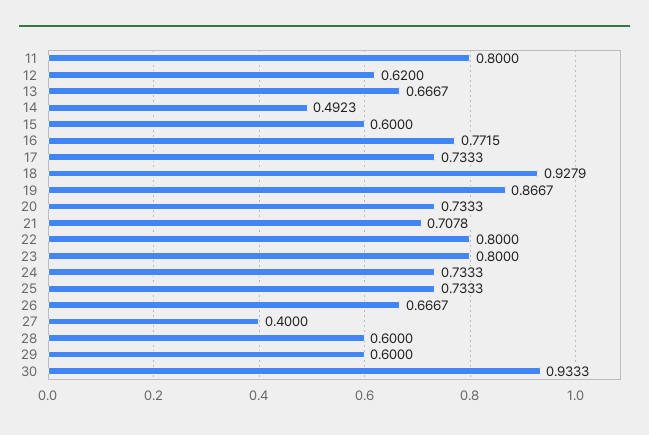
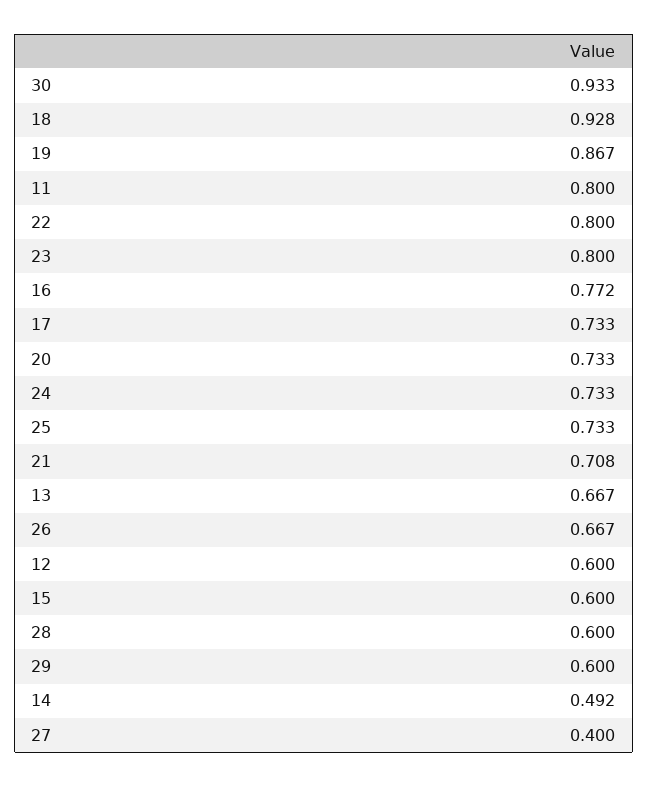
  {
    "11": 0.8,
-   "12": 0.62,
+   "12": 0.6,
    "13": 0.6667,
    "14": 0.4923,
    "15": 0.6,
    "16": 0.7715,
    "17": 0.7333,
    "18": 0.9279,
    "19": 0.8667,
    "20": 0.7333,
    "21": 0.7078,
    "22": 0.8,
    "23": 0.8,
    "24": 0.7333,
    "25": 0.7333,
    "26": 0.6667,
    "27": 0.4,
    "28": 0.6,
    "29": 0.6,
    "30": 0.9333
  }

